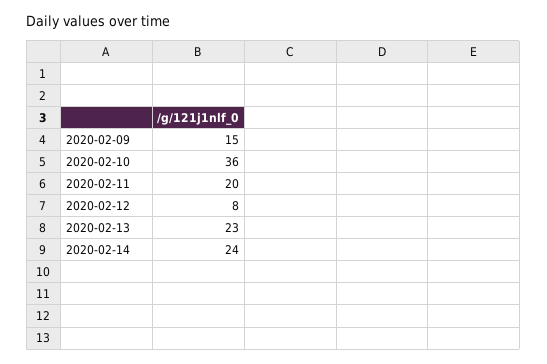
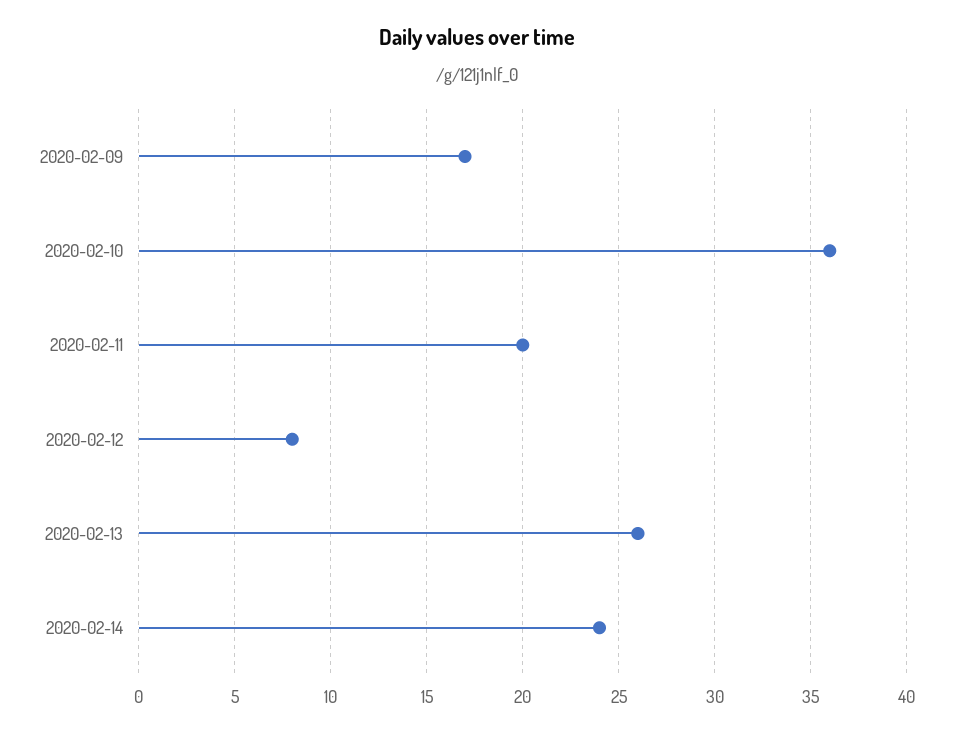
  {
-   "2020-02-09": 15,
+   "2020-02-09": 17,
    "2020-02-10": 36,
    "2020-02-11": 20,
    "2020-02-12": 8,
-   "2020-02-13": 23,
+   "2020-02-13": 26,
    "2020-02-14": 24
  }

